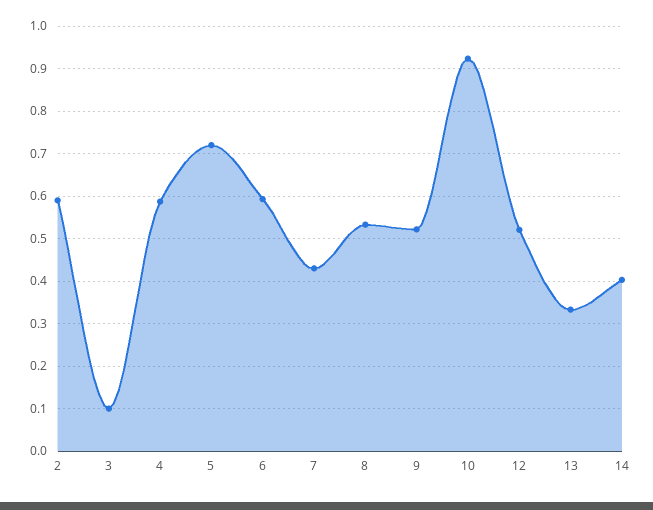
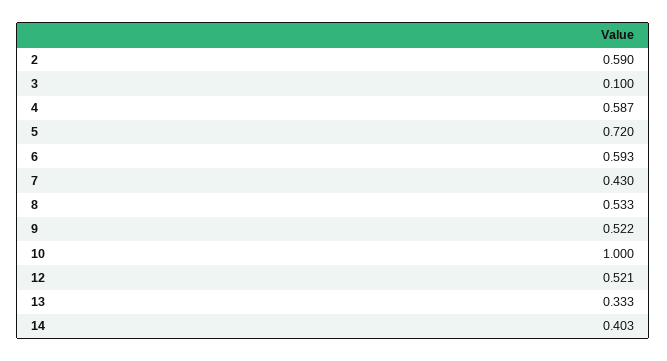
  {
    "2": 0.59,
    "3": 0.1,
    "4": 0.587,
    "5": 0.72,
    "6": 0.593,
    "7": 0.43,
    "8": 0.533,
    "9": 0.522,
-   "10": 0.92,
+   "10": 1,
    "12": 0.521,
    "13": 0.333,
    "14": 0.403
  }

